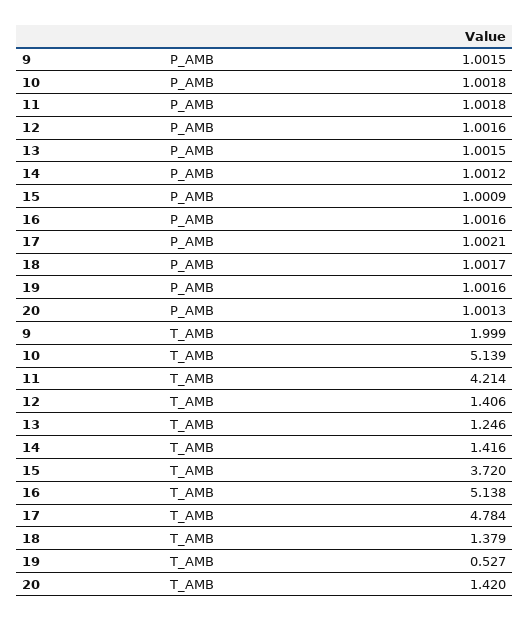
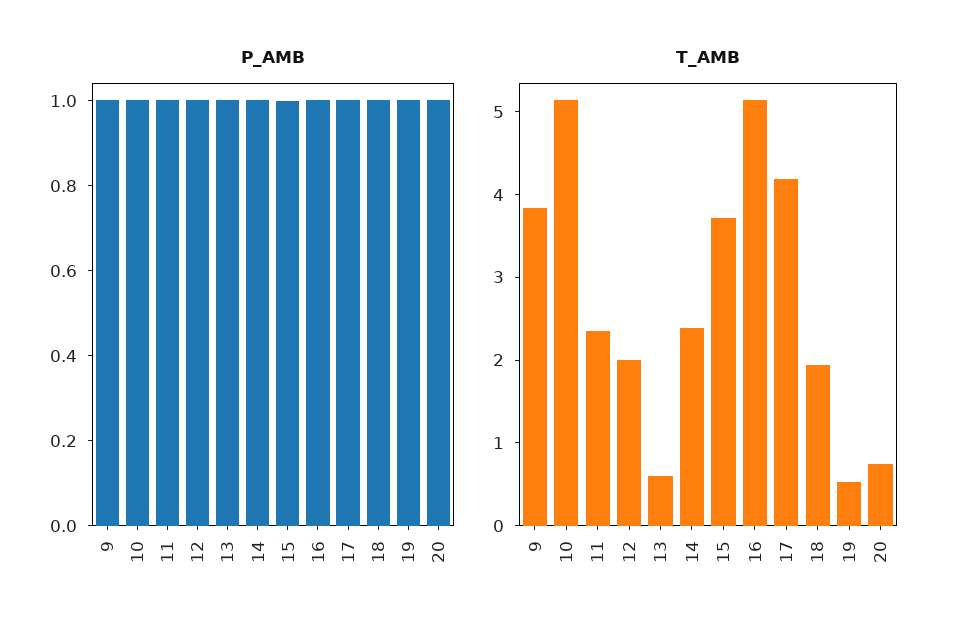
  {
    "P_AMB": {
      "9": 1.0015,
      "10": 1.0018,
      "11": 1.0018,
      "12": 1.0016,
      "13": 1.0015,
      "14": 1.0012,
      "15": 1.0009,
      "16": 1.0016,
      "17": 1.0021,
      "18": 1.0017,
      "19": 1.0016,
      "20": 1.0013
    },
    "T_AMB": {
-     "9": 1.999,
+     "9": 3.8,
      "10": 5.139,
-     "11": 4.214,
+     "11": 2.4,
-     "12": 1.406,
+     "12": 2,
-     "13": 1.246,
+     "13": 0.6,
-     "14": 1.416,
+     "14": 2.4,
      "15": 3.72,
      "16": 5.138,
-     "17": 4.784,
+     "17": 4.2,
-     "18": 1.379,
+     "18": 2,
      "19": 0.527,
-     "20": 1.42
+     "20": 0.8
    }
  }

